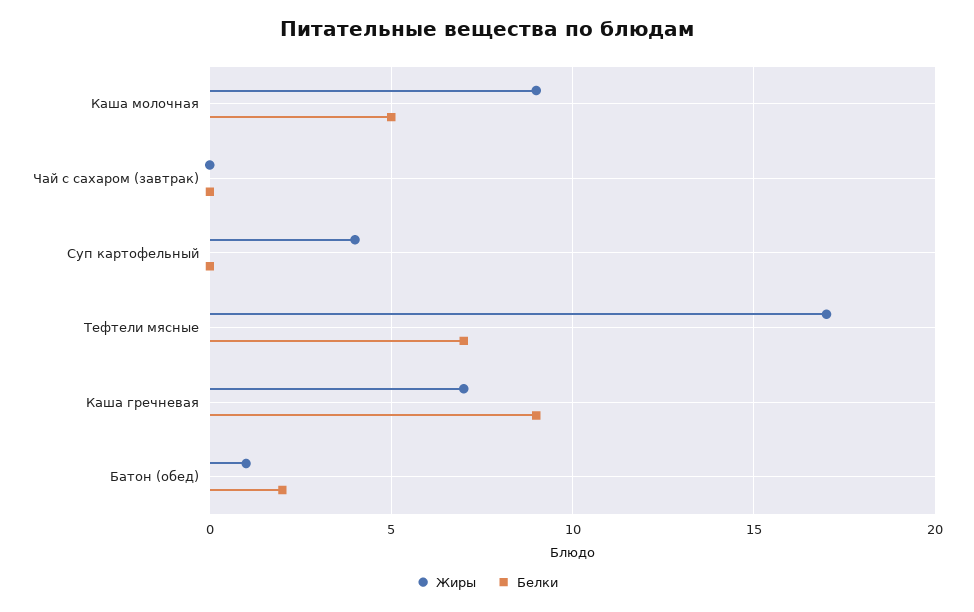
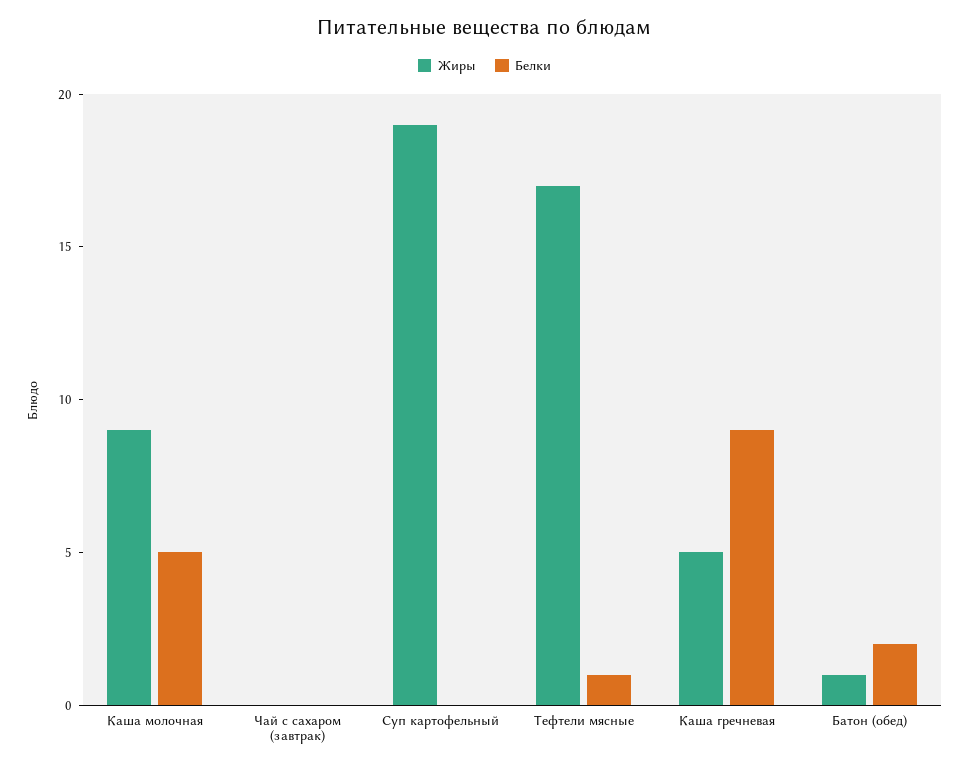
  {
    "Жиры": {
      "Каша молочная": 9,
      "Чай с сахаром (завтрак)": 0,
-     "Суп картофельный": 4,
+     "Суп картофельный": 19,
      "Тефтели мясные": 17,
-     "Каша гречневая": 7,
+     "Каша гречневая": 5,
      "Батон (обед)": 1
    },
    "Белки": {
      "Каша молочная": 5,
      "Чай с сахаром (завтрак)": 0,
      "Суп картофельный": 0,
-     "Тефтели мясные": 7,
+     "Тефтели мясные": 1,
      "Каша гречневая": 9,
      "Батон (обед)": 2
    }
  }

